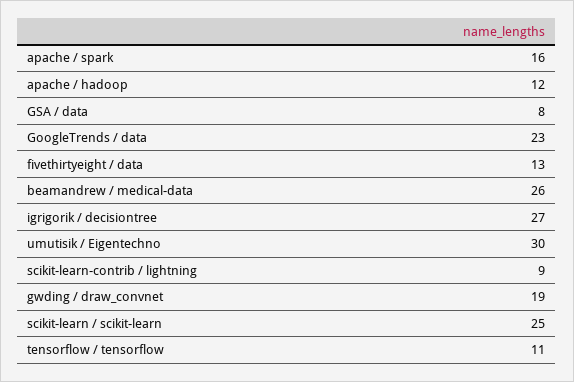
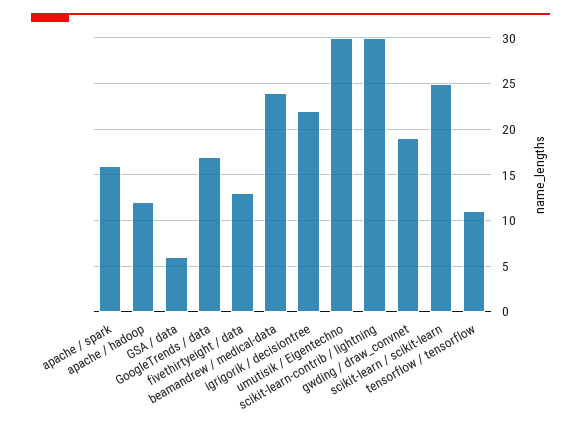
  {
    "apache / spark": 16,
    "apache / hadoop": 12,
-   "GSA / data": 8,
+   "GSA / data": 6,
-   "GoogleTrends / data": 23,
+   "GoogleTrends / data": 17,
    "fivethirtyeight / data": 13,
-   "beamandrew / medical-data": 26,
+   "beamandrew / medical-data": 24,
-   "igrigorik / decisiontree": 27,
+   "igrigorik / decisiontree": 22,
    "umutisik / Eigentechno": 30,
-   "scikit-learn-contrib / lightning": 9,
+   "scikit-learn-contrib / lightning": 30,
    "gwding / draw_convnet": 19,
    "scikit-learn / scikit-learn": 25,
    "tensorflow / tensorflow": 11
  }

